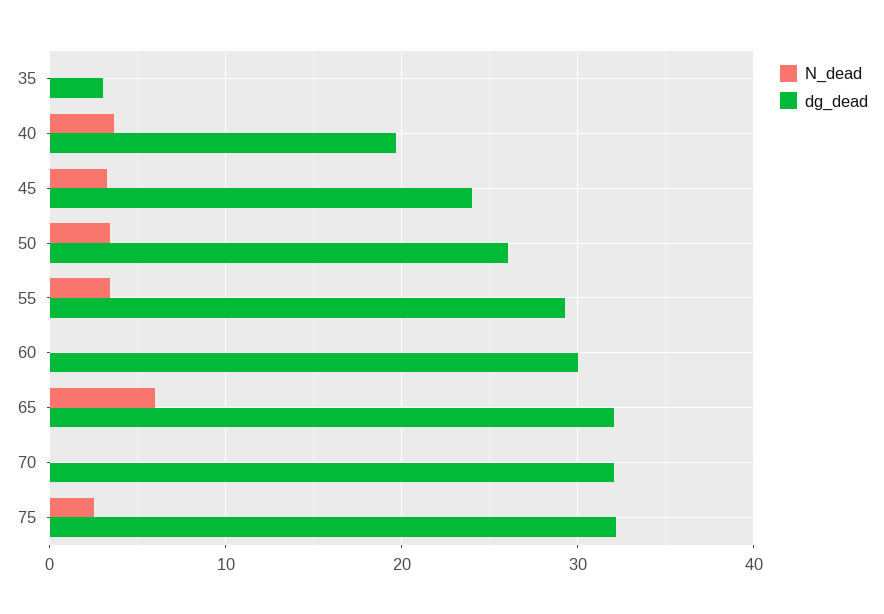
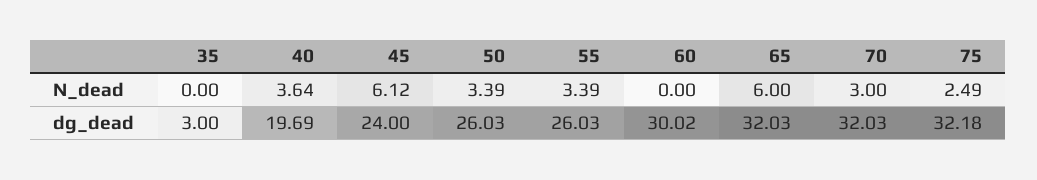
  {
    "N_dead": {
      "35": 0,
      "40": 3.64,
-     "45": 3,
+     "45": 6.12,
      "50": 3.39,
      "55": 3.39,
      "60": 0,
      "65": 6,
-     "70": 0,
+     "70": 3,
      "75": 2.49
    },
    "dg_dead": {
      "35": 3,
      "40": 19.69,
      "45": 24,
      "50": 26.03,
-     "55": 29,
+     "55": 26.03,
      "60": 30.02,
      "65": 32.03,
      "70": 32.03,
      "75": 32.18
    }
  }

